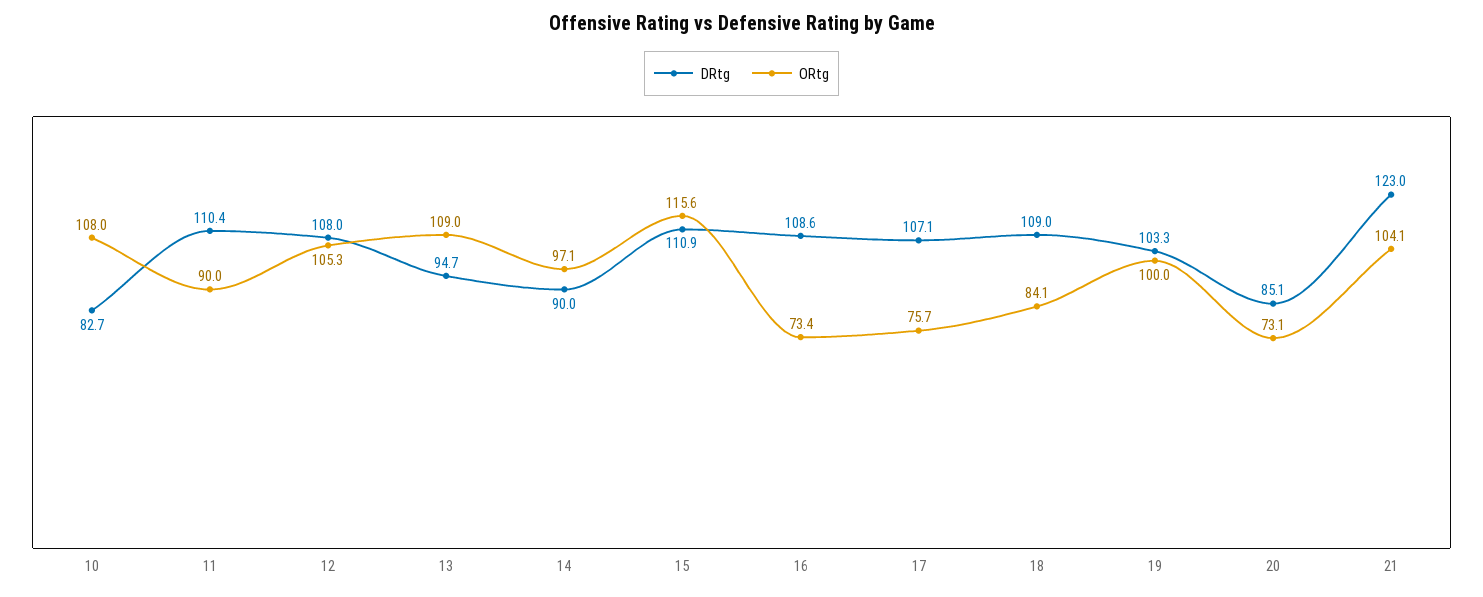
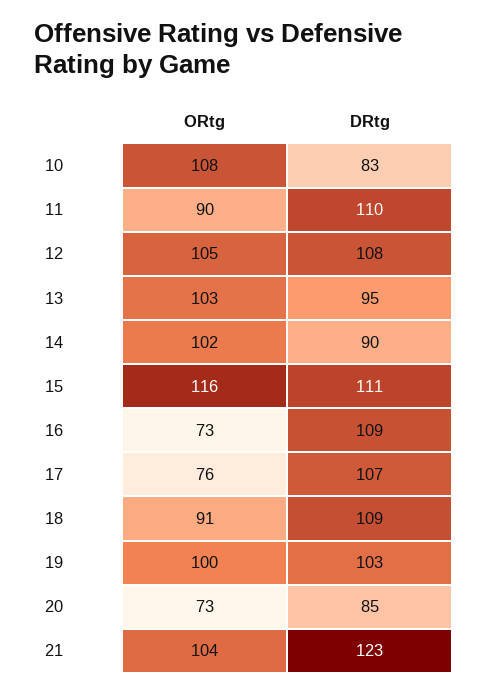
  {
    "DRtg": {
      "10": 82.7,
      "11": 110.4,
      "12": 108,
      "13": 94.7,
      "14": 90,
      "15": 110.9,
      "16": 108.6,
      "17": 107.1,
      "18": 109,
      "19": 103.3,
      "20": 85.1,
      "21": 123
    },
    "ORtg": {
      "10": 108,
      "11": 90,
      "12": 105.3,
-     "13": 109,
+     "13": 103,
-     "14": 97.1,
+     "14": 102,
      "15": 115.6,
      "16": 73.4,
      "17": 75.7,
-     "18": 84.1,
+     "18": 91,
      "19": 100,
      "20": 73.1,
      "21": 104.1
    }
  }

